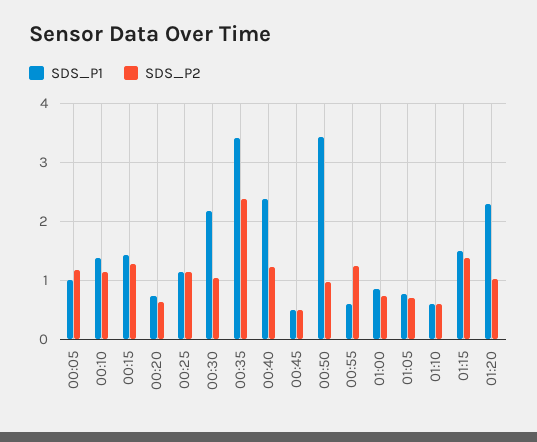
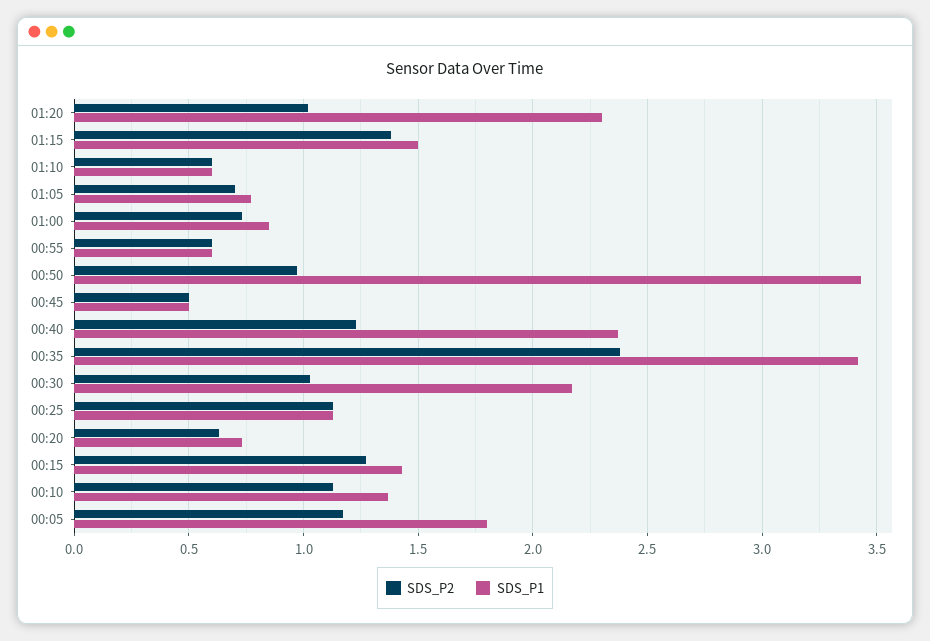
  {
    "SDS_P1": {
-     "00:05": 1,
+     "00:05": 1.8,
      "00:10": 1.35,
      "00:15": 1.45,
      "00:20": 0.75,
      "00:25": 1.15,
      "00:30": 2.15,
      "00:35": 3.4,
      "00:40": 2.35,
      "00:45": 0.5,
      "00:50": 3.45,
      "00:55": 0.6,
      "01:00": 0.85,
      "01:05": 0.75,
      "01:10": 0.6,
      "01:15": 1.5,
      "01:20": 2.3
    },
    "SDS_P2": {
      "00:05": 1.15,
      "00:10": 1.15,
      "00:15": 1.25,
      "00:20": 0.65,
      "00:25": 1.15,
      "00:30": 1.05,
      "00:35": 2.4,
      "00:40": 1.25,
      "00:45": 0.5,
      "00:50": 0.95,
-     "00:55": 1.2,
+     "00:55": 0.6,
      "01:00": 0.75,
      "01:05": 0.7,
      "01:10": 0.6,
      "01:15": 1.4,
      "01:20": 1
    }
  }

